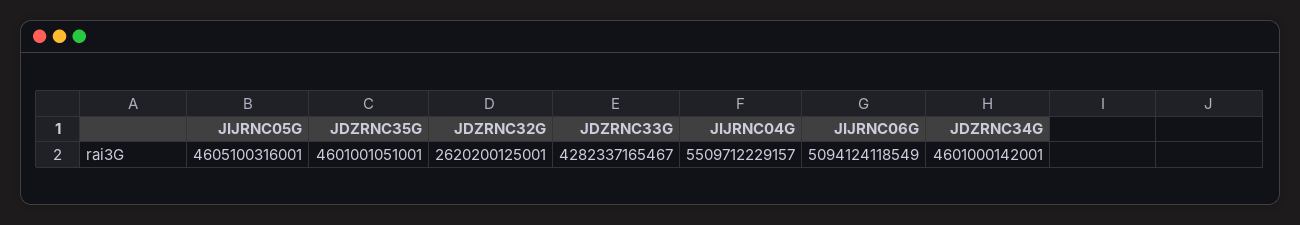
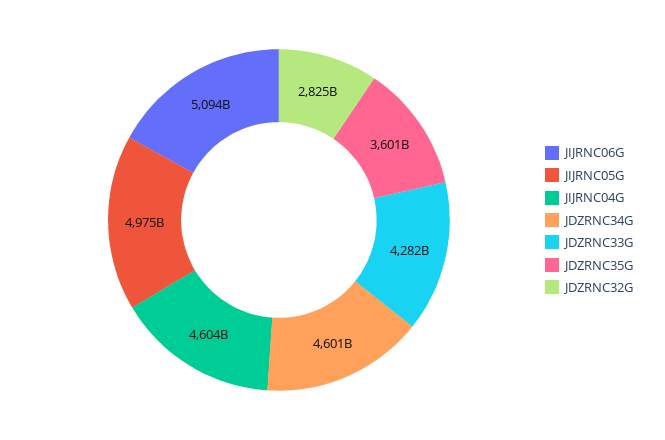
  {
-   "JIJRNC05G": 4605100316001,
+   "JIJRNC05G": 4975000000000,
-   "JDZRNC35G": 4601001051001,
+   "JDZRNC35G": 3601000000000,
-   "JDZRNC32G": 2620200125001,
+   "JDZRNC32G": 2825000000000,
    "JDZRNC33G": 4282337165467,
-   "JIJRNC04G": 5509712229157,
+   "JIJRNC04G": 4604000000000,
    "JIJRNC06G": 5094124118549,
    "JDZRNC34G": 4601000142001
  }

